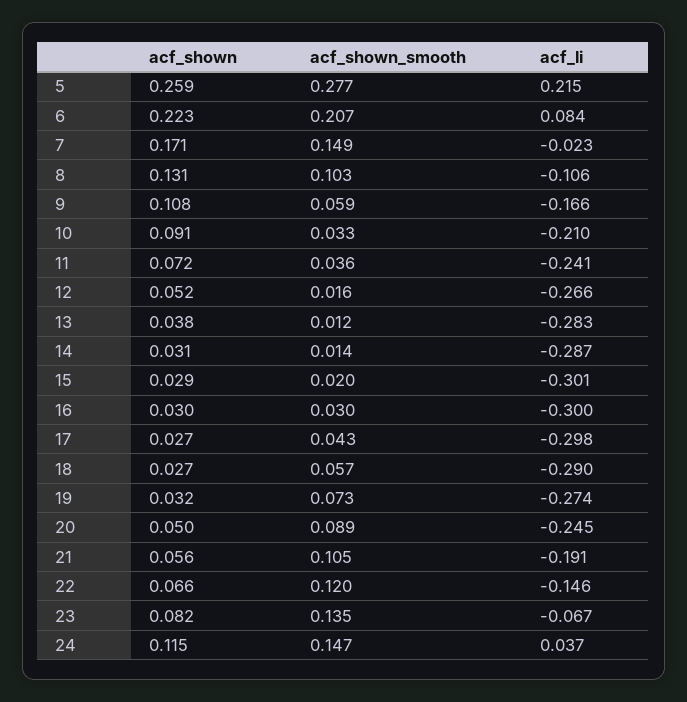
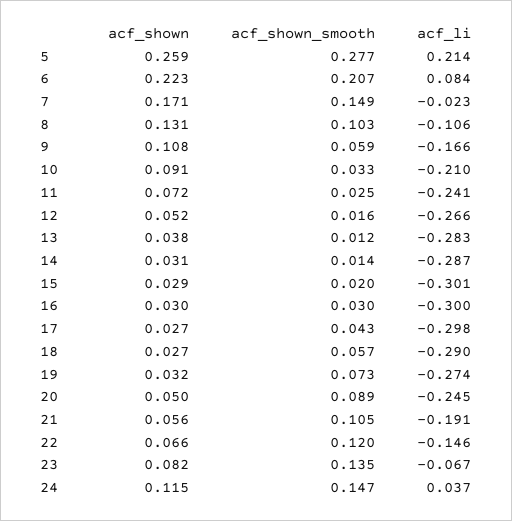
  {
    "acf_shown": {
      "5": 0.259,
      "6": 0.223,
      "7": 0.171,
      "8": 0.131,
      "9": 0.108,
      "10": 0.091,
      "11": 0.072,
      "12": 0.052,
      "13": 0.038,
      "14": 0.031,
      "15": 0.029,
      "16": 0.03,
      "17": 0.027,
      "18": 0.027,
      "19": 0.032,
      "20": 0.05,
      "21": 0.056,
      "22": 0.066,
      "23": 0.082,
      "24": 0.115
    },
    "acf_shown_smooth": {
      "5": 0.277,
      "6": 0.207,
      "7": 0.149,
      "8": 0.103,
      "9": 0.059,
      "10": 0.033,
-     "11": 0.036,
+     "11": 0.025,
      "12": 0.016,
      "13": 0.012,
      "14": 0.014,
      "15": 0.02,
      "16": 0.03,
      "17": 0.043,
      "18": 0.057,
      "19": 0.073,
      "20": 0.089,
      "21": 0.105,
      "22": 0.12,
      "23": 0.135,
      "24": 0.147
    },
    "acf_li": {
-     "5": 0.215,
+     "5": 0.214,
      "6": 0.084,
      "7": -0.023,
      "8": -0.106,
      "9": -0.166,
      "10": -0.21,
      "11": -0.241,
      "12": -0.266,
      "13": -0.283,
      "14": -0.287,
      "15": -0.301,
      "16": -0.3,
      "17": -0.298,
      "18": -0.29,
      "19": -0.274,
      "20": -0.245,
      "21": -0.191,
      "22": -0.146,
      "23": -0.067,
      "24": 0.037
    }
  }

